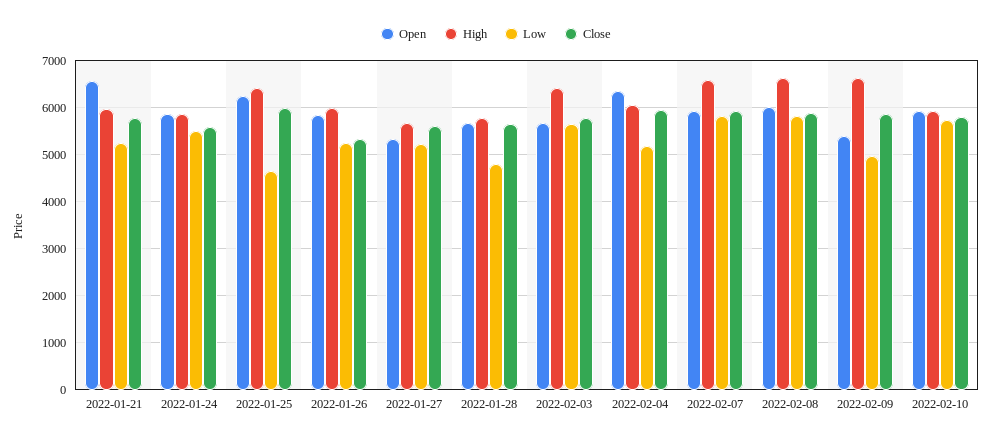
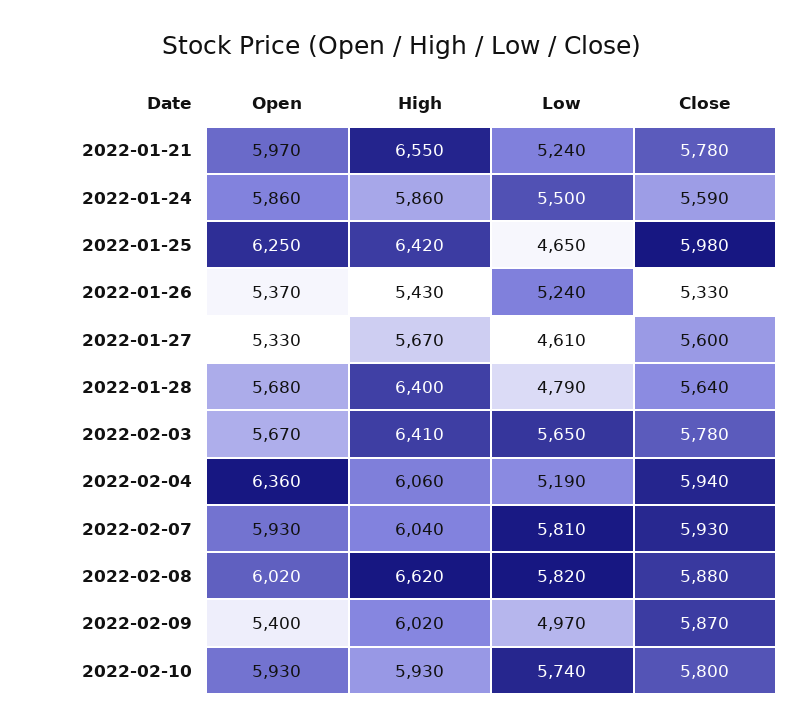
  {
    "Open": {
-     "2022-01-21": 6600,
+     "2022-01-21": 5970,
      "2022-01-24": 5860,
      "2022-01-25": 6250,
-     "2022-01-26": 5800,
+     "2022-01-26": 5370,
      "2022-01-27": 5330,
      "2022-01-28": 5680,
      "2022-02-03": 5670,
      "2022-02-04": 6360,
      "2022-02-07": 5930,
      "2022-02-08": 6020,
      "2022-02-09": 5400,
      "2022-02-10": 5930
    },
    "High": {
-     "2022-01-21": 6000,
+     "2022-01-21": 6550,
      "2022-01-24": 5860,
      "2022-01-25": 6420,
-     "2022-01-26": 6000,
+     "2022-01-26": 5430,
      "2022-01-27": 5670,
-     "2022-01-28": 5800,
+     "2022-01-28": 6400,
      "2022-02-03": 6410,
      "2022-02-04": 6060,
-     "2022-02-07": 6600,
+     "2022-02-07": 6040,
      "2022-02-08": 6620,
-     "2022-02-09": 6600,
+     "2022-02-09": 6020,
      "2022-02-10": 5930
    },
    "Low": {
      "2022-01-21": 5240,
      "2022-01-24": 5500,
      "2022-01-25": 4650,
      "2022-01-26": 5240,
-     "2022-01-27": 5200,
+     "2022-01-27": 4610,
      "2022-01-28": 4790,
      "2022-02-03": 5650,
      "2022-02-04": 5190,
      "2022-02-07": 5810,
      "2022-02-08": 5820,
      "2022-02-09": 4970,
      "2022-02-10": 5740
    },
    "Close": {
      "2022-01-21": 5780,
      "2022-01-24": 5590,
      "2022-01-25": 5980,
      "2022-01-26": 5330,
      "2022-01-27": 5600,
      "2022-01-28": 5640,
      "2022-02-03": 5780,
      "2022-02-04": 5940,
      "2022-02-07": 5930,
      "2022-02-08": 5880,
      "2022-02-09": 5870,
      "2022-02-10": 5800
    }
  }

